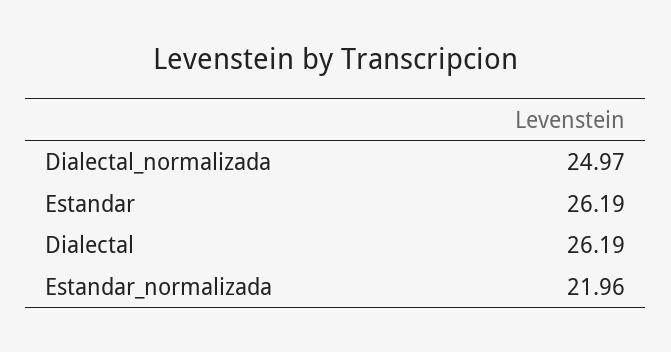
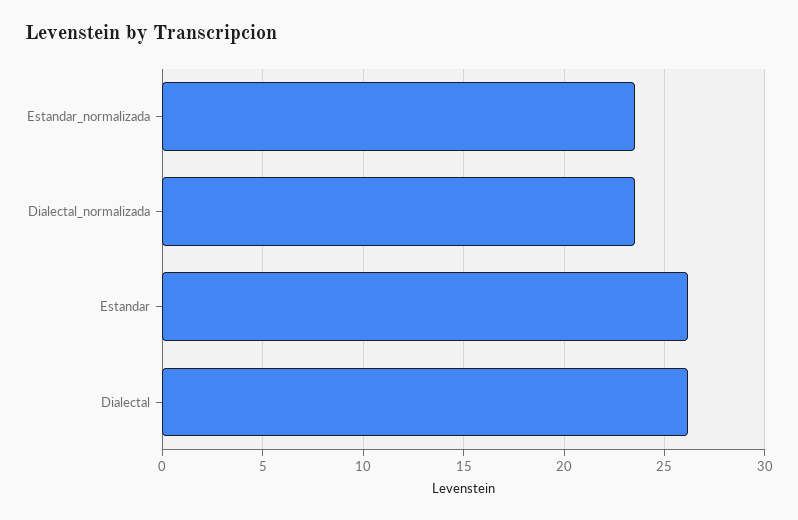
  {
-   "Dialectal_normalizada": 24.97,
+   "Dialectal_normalizada": 23.5,
    "Estandar": 26.19,
    "Dialectal": 26.19,
-   "Estandar_normalizada": 21.96
+   "Estandar_normalizada": 23.5
  }

